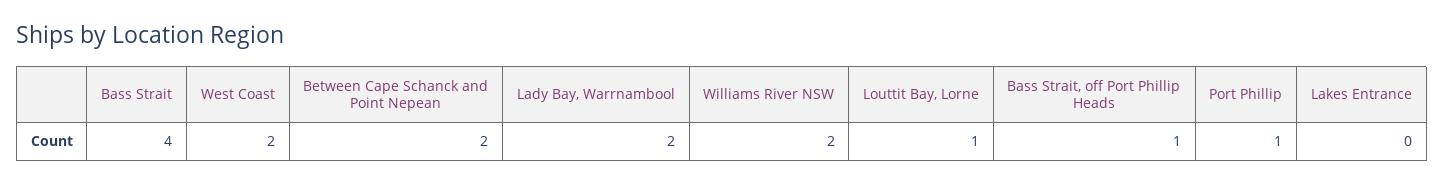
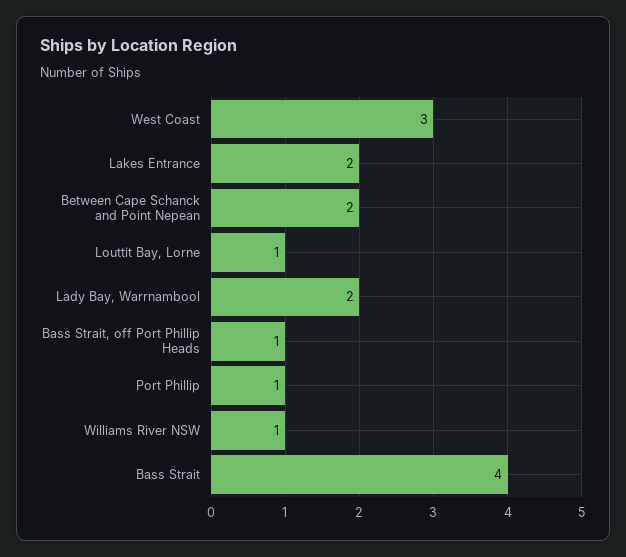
  {
    "Bass Strait": 4,
-   "West Coast": 2,
+   "West Coast": 3,
    "Between Cape Schanck and Point Nepean": 2,
    "Lady Bay, Warrnambool": 2,
-   "Williams River NSW": 2,
+   "Williams River NSW": 1,
    "Louttit Bay, Lorne": 1,
    "Bass Strait, off Port Phillip Heads": 1,
    "Port Phillip": 1,
-   "Lakes Entrance": 0
+   "Lakes Entrance": 2
  }

